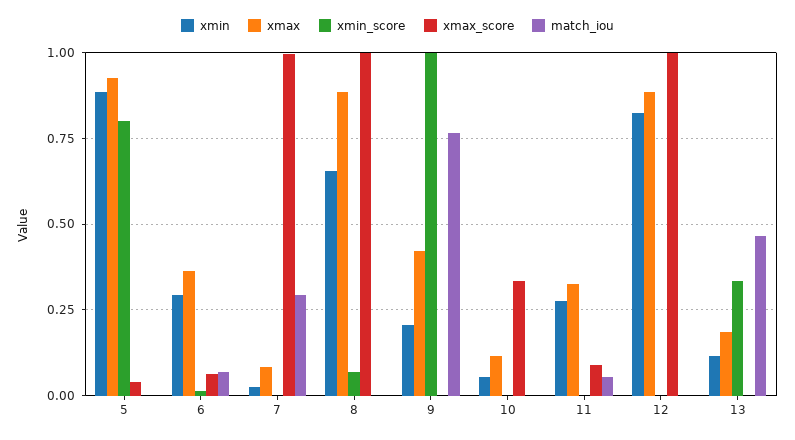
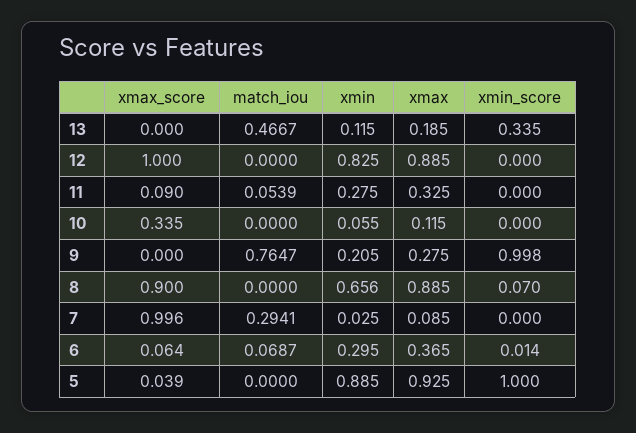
  {
    "xmin": {
      "5": 0.885,
      "6": 0.295,
      "7": 0.025,
      "8": 0.656,
      "9": 0.205,
      "10": 0.055,
      "11": 0.275,
      "12": 0.825,
      "13": 0.115
    },
    "xmax": {
      "5": 0.925,
      "6": 0.365,
      "7": 0.085,
      "8": 0.885,
-     "9": 0.425,
+     "9": 0.275,
      "10": 0.115,
      "11": 0.325,
      "12": 0.885,
      "13": 0.185
    },
    "xmin_score": {
-     "5": 0.8,
+     "5": 1,
      "6": 0.014,
      "7": 0,
      "8": 0.07,
      "9": 0.998,
      "10": 0,
      "11": 0,
      "12": 0,
      "13": 0.335
    },
    "xmax_score": {
      "5": 0.039,
      "6": 0.064,
      "7": 0.996,
-     "8": 1,
+     "8": 0.9,
      "9": 0,
      "10": 0.335,
      "11": 0.09,
      "12": 1,
      "13": 0
    },
    "match_iou": {
      "5": 0,
      "6": 0.0687,
      "7": 0.2941,
      "8": 0,
      "9": 0.7647,
      "10": 0,
      "11": 0.0539,
      "12": 0,
      "13": 0.4667
    }
  }

